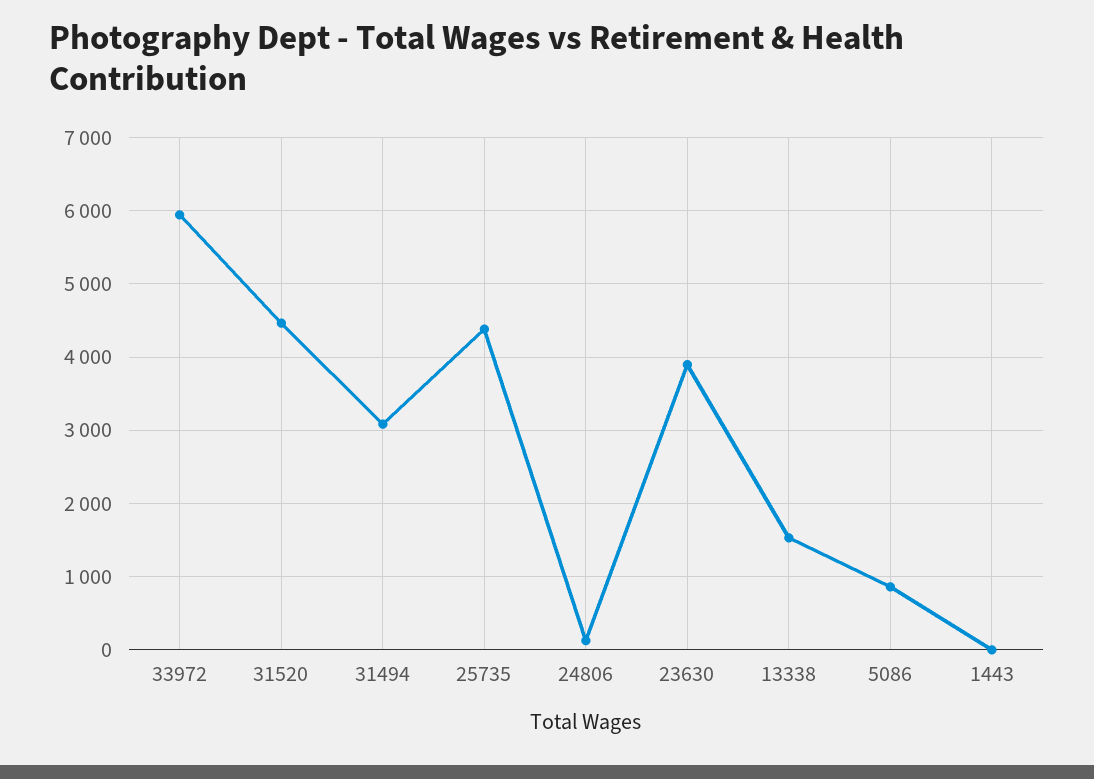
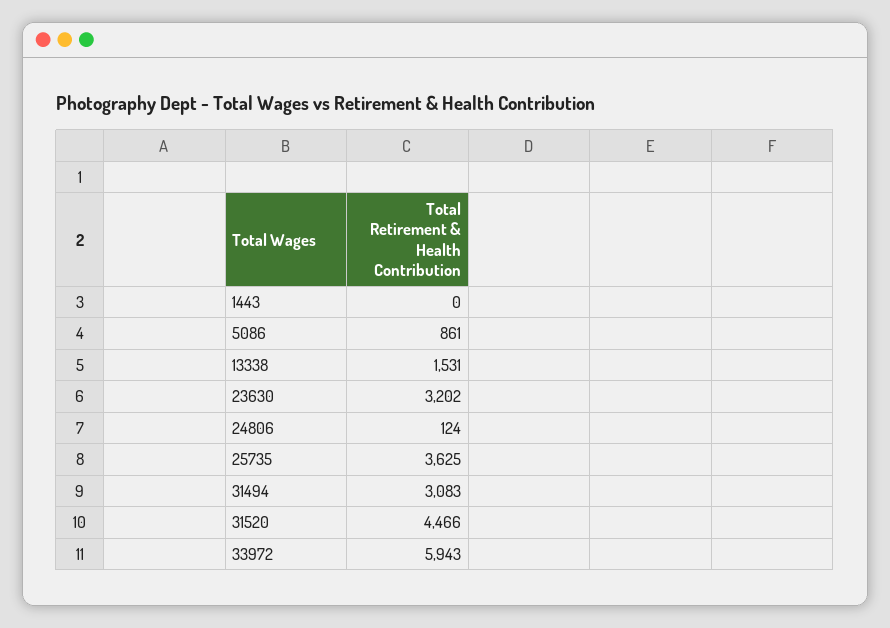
  {
    "33972": 5943,
    "31520": 4466,
    "31494": 3083,
-   "25735": 4400,
+   "25735": 3625,
    "24806": 124,
-   "23630": 3900,
+   "23630": 3202,
    "13338": 1531,
    "5086": 861,
    "1443": 0
  }

